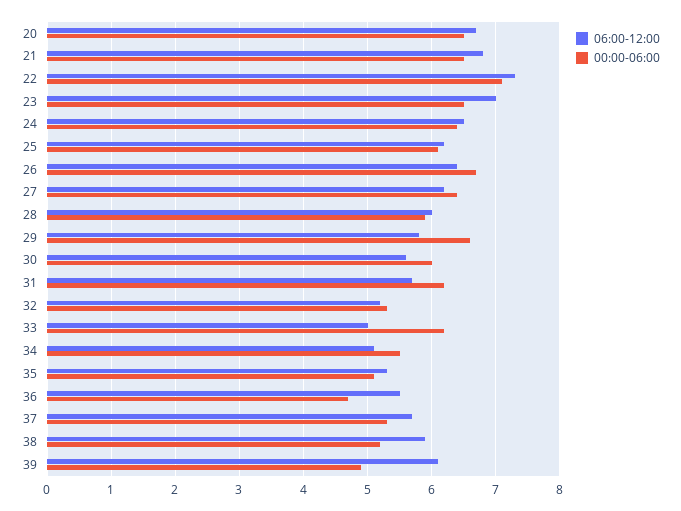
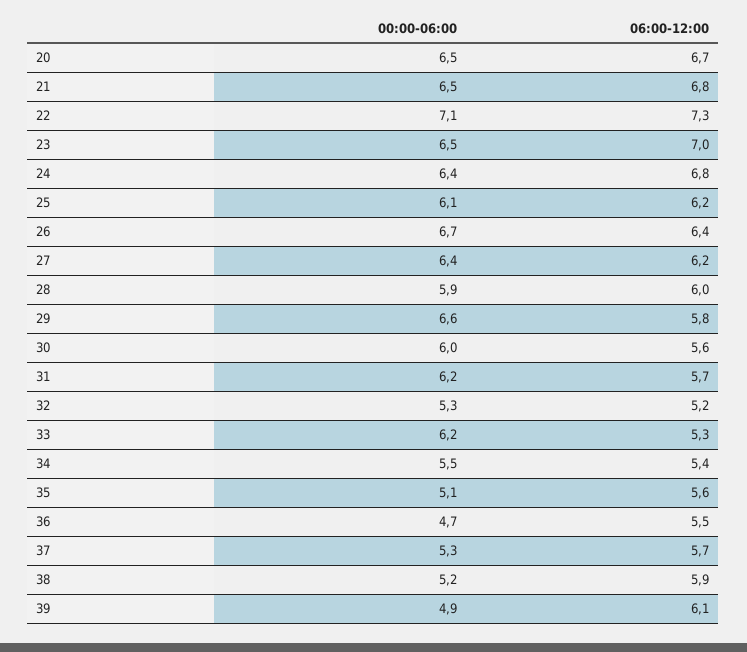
  {
    "06:00-12:00": {
      "20": 6.7,
      "21": 6.8,
      "22": 7.3,
      "23": 7,
-     "24": 6.5,
+     "24": 6.8,
      "25": 6.2,
      "26": 6.4,
      "27": 6.2,
      "28": 6,
      "29": 5.8,
      "30": 5.6,
      "31": 5.7,
      "32": 5.2,
-     "33": 5,
+     "33": 5.3,
-     "34": 5.1,
+     "34": 5.4,
-     "35": 5.3,
+     "35": 5.6,
      "36": 5.5,
      "37": 5.7,
      "38": 5.9,
      "39": 6.1
    },
    "00:00-06:00": {
      "20": 6.5,
      "21": 6.5,
      "22": 7.1,
      "23": 6.5,
      "24": 6.4,
      "25": 6.1,
      "26": 6.7,
      "27": 6.4,
      "28": 5.9,
      "29": 6.6,
      "30": 6,
      "31": 6.2,
      "32": 5.3,
      "33": 6.2,
      "34": 5.5,
      "35": 5.1,
      "36": 4.7,
      "37": 5.3,
      "38": 5.2,
      "39": 4.9
    }
  }

